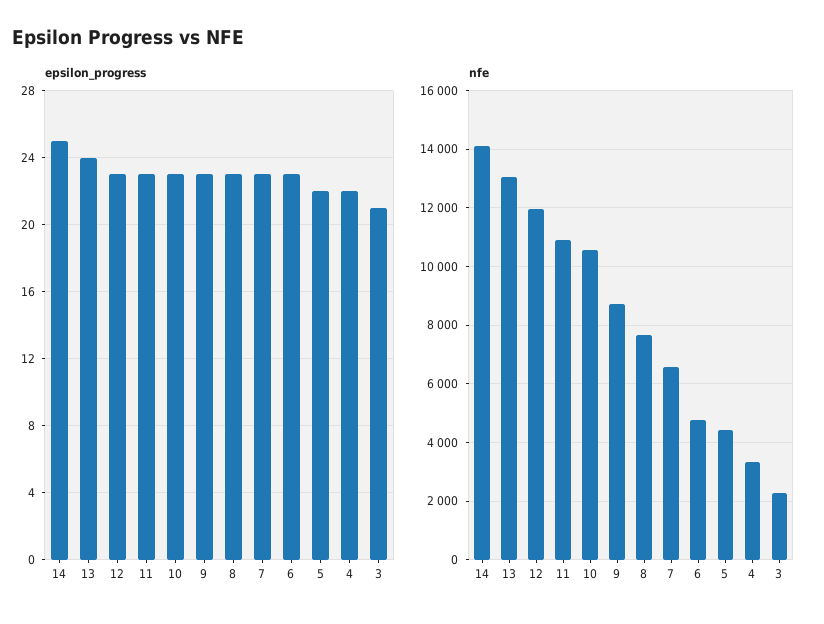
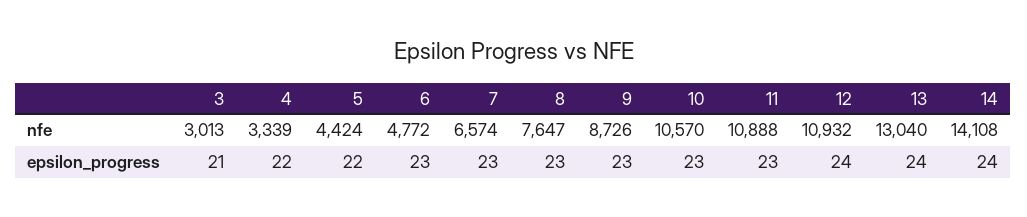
  {
    "epsilon_progress": {
-     "14": 25,
+     "14": 24,
      "13": 24,
-     "12": 23,
+     "12": 24,
      "11": 23,
      "10": 23,
      "9": 23,
      "8": 23,
      "7": 23,
      "6": 23,
      "5": 22,
      "4": 22,
      "3": 21
    },
    "nfe": {
      "14": 14108,
      "13": 13040,
-     "12": 12000,
+     "12": 10932,
      "11": 10888,
      "10": 10570,
      "9": 8726,
      "8": 7647,
      "7": 6574,
      "6": 4772,
      "5": 4424,
      "4": 3339,
-     "3": 2250
+     "3": 3013
    }
  }

